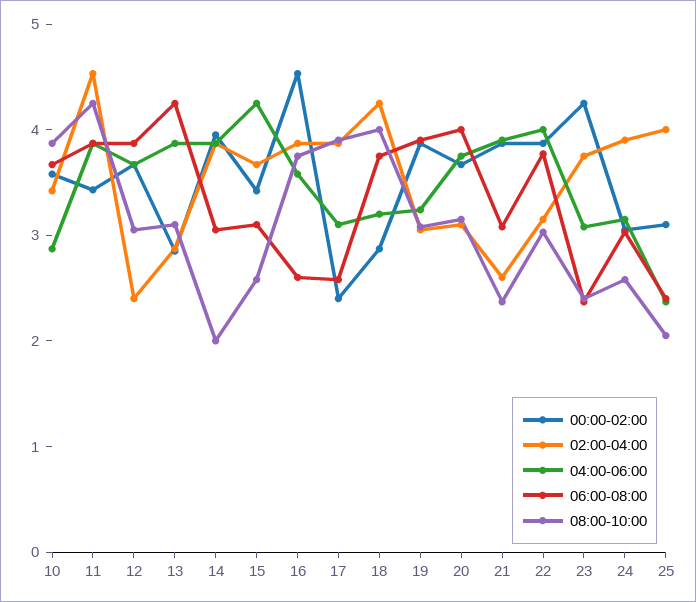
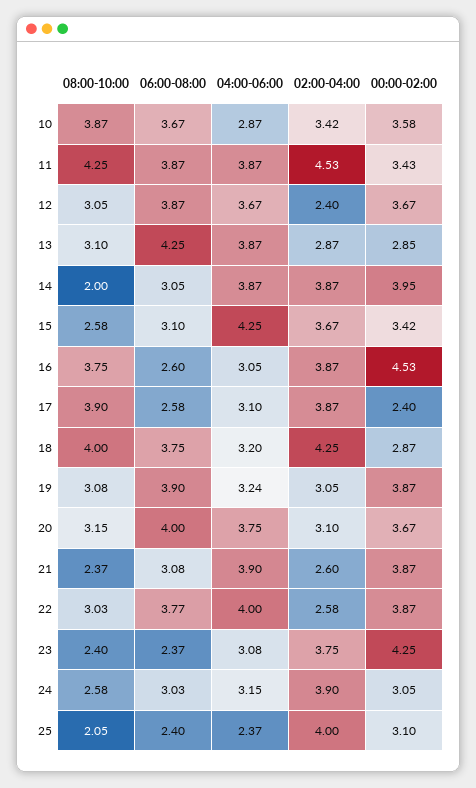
  {
    "00:00-02:00": {
      "10": 3.58,
      "11": 3.43,
      "12": 3.67,
      "13": 2.85,
      "14": 3.95,
      "15": 3.42,
      "16": 4.53,
      "17": 2.4,
      "18": 2.87,
      "19": 3.87,
      "20": 3.67,
      "21": 3.87,
      "22": 3.87,
      "23": 4.25,
      "24": 3.05,
      "25": 3.1
    },
    "02:00-04:00": {
      "10": 3.42,
      "11": 4.53,
      "12": 2.4,
      "13": 2.87,
      "14": 3.87,
      "15": 3.67,
      "16": 3.87,
      "17": 3.87,
      "18": 4.25,
      "19": 3.05,
      "20": 3.1,
      "21": 2.6,
-     "22": 3.2,
+     "22": 2.58,
      "23": 3.75,
      "24": 3.9,
      "25": 4
    },
    "04:00-06:00": {
      "10": 2.87,
      "11": 3.87,
      "12": 3.67,
      "13": 3.87,
      "14": 3.87,
      "15": 4.25,
-     "16": 3.6,
+     "16": 3.05,
      "17": 3.1,
      "18": 3.2,
      "19": 3.24,
      "20": 3.75,
      "21": 3.9,
      "22": 4,
      "23": 3.08,
      "24": 3.15,
      "25": 2.37
    },
    "06:00-08:00": {
      "10": 3.67,
      "11": 3.87,
      "12": 3.87,
      "13": 4.25,
      "14": 3.05,
      "15": 3.1,
      "16": 2.6,
      "17": 2.58,
      "18": 3.75,
      "19": 3.9,
      "20": 4,
      "21": 3.08,
      "22": 3.77,
      "23": 2.37,
      "24": 3.03,
      "25": 2.4
    },
    "08:00-10:00": {
      "10": 3.87,
      "11": 4.25,
      "12": 3.05,
      "13": 3.1,
      "14": 2,
      "15": 2.58,
      "16": 3.75,
      "17": 3.9,
      "18": 4,
      "19": 3.08,
      "20": 3.15,
      "21": 2.37,
      "22": 3.03,
      "23": 2.4,
      "24": 2.58,
      "25": 2.05
    }
  }

